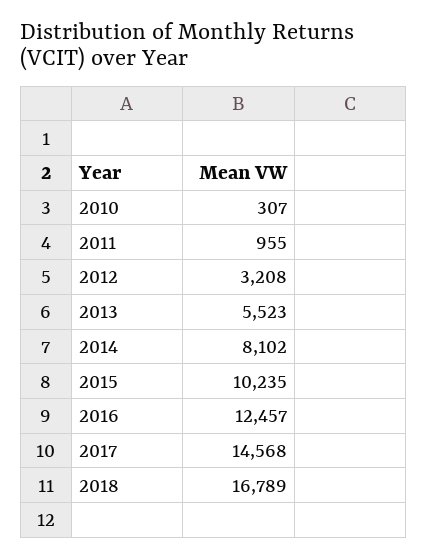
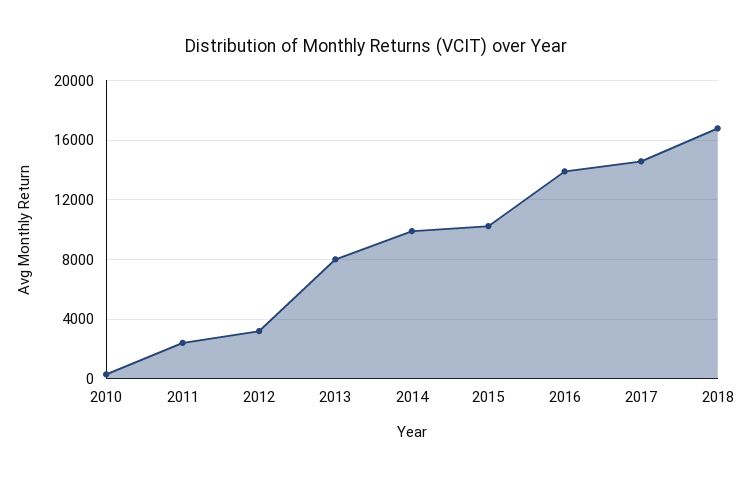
  {
    "2010": 307,
-   "2011": 955,
+   "2011": 2500,
    "2012": 3208,
-   "2013": 5523,
+   "2013": 8000,
-   "2014": 8102,
+   "2014": 10000,
    "2015": 10235,
-   "2016": 12457,
+   "2016": 14000,
    "2017": 14568,
    "2018": 16789
  }

